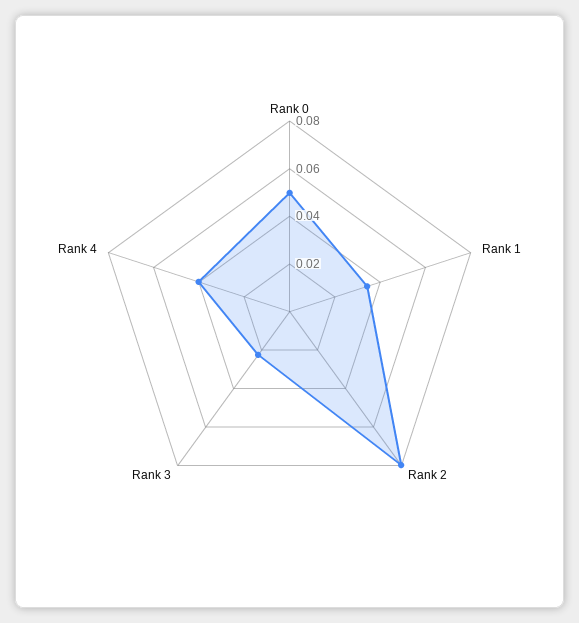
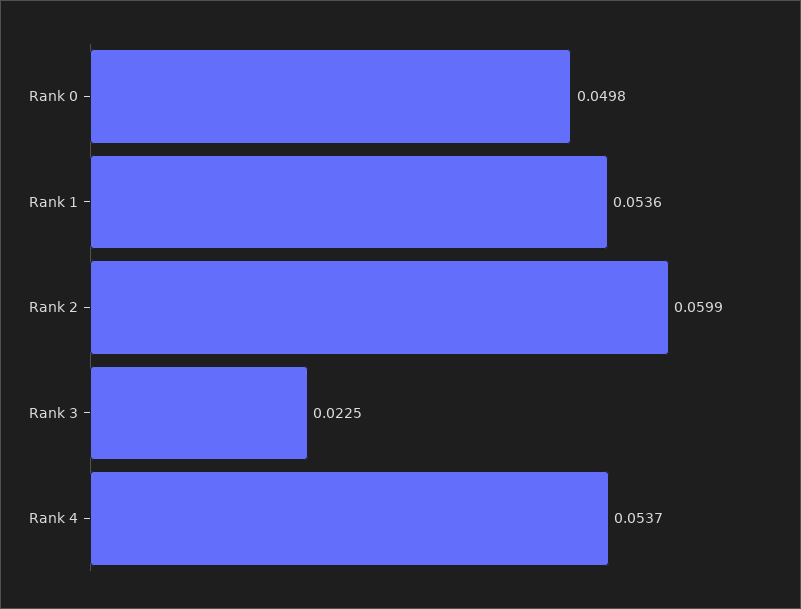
  {
    "Rank 0": 0.0498,
-   "Rank 1": 0.035,
+   "Rank 1": 0.0536,
-   "Rank 2": 0.08,
+   "Rank 2": 0.0599,
    "Rank 3": 0.0225,
-   "Rank 4": 0.04
+   "Rank 4": 0.0537
  }

